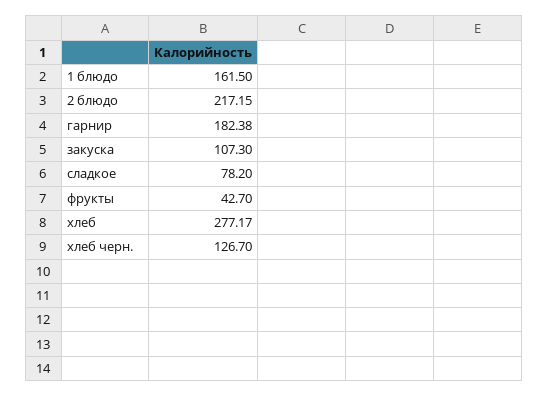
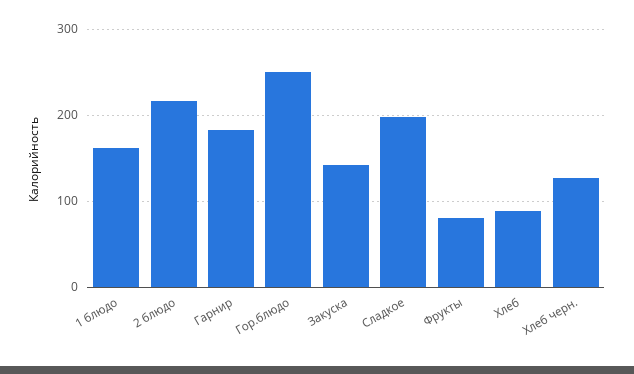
  {
    "1 блюдо": 161.5,
    "2 блюдо": 217.15,
    "гарнир": 182.38,
-   "закуска": 107.3,
+   "закуска": 140,
-   "сладкое": 78.2,
+   "сладкое": 200,
-   "фрукты": 42.7,
+   "фрукты": 80,
-   "хлеб": 277.17,
+   "хлеб": 90,
-   "хлеб черн.": 126.7
+   "хлеб черн.": 126.7,
+   "Гор.блюдо": 250
  }

